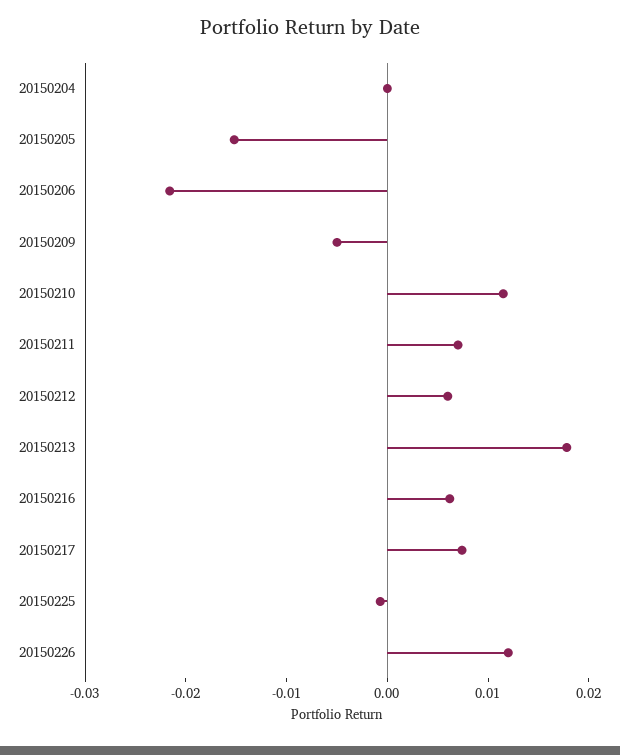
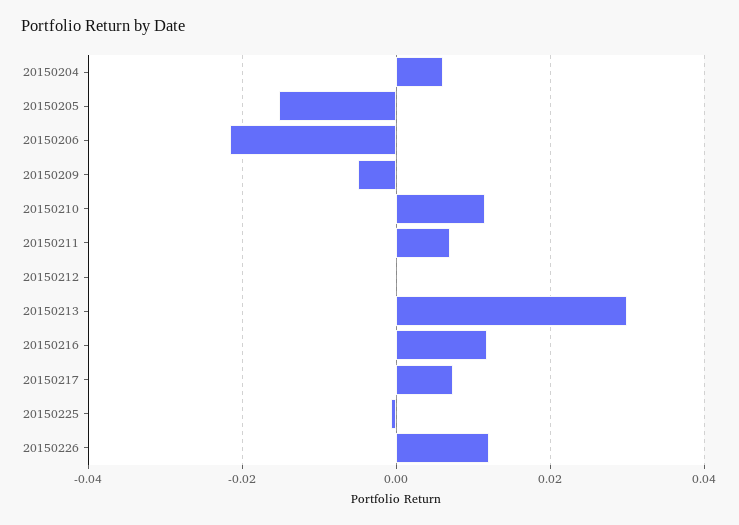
  {
-   "20150204": 0,
+   "20150204": 0.006,
    "20150205": -0.016,
    "20150206": -0.022,
    "20150209": -0.006,
    "20150210": 0.012,
    "20150211": 0.008,
-   "20150212": 0.006,
+   "20150212": 0,
-   "20150213": 0.018,
+   "20150213": 0.03,
-   "20150216": 0.006,
+   "20150216": 0.012,
    "20150217": 0.008,
    "20150225": 0,
    "20150226": 0.012
  }

